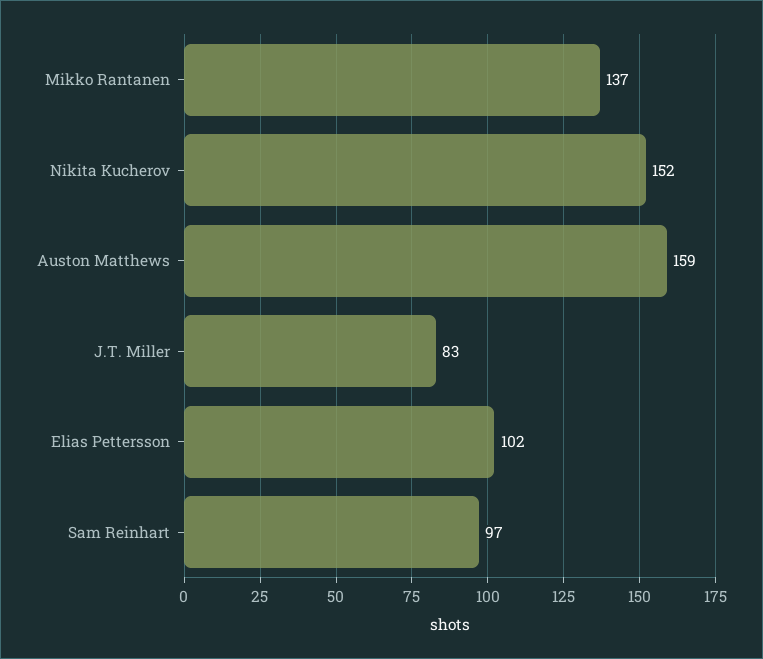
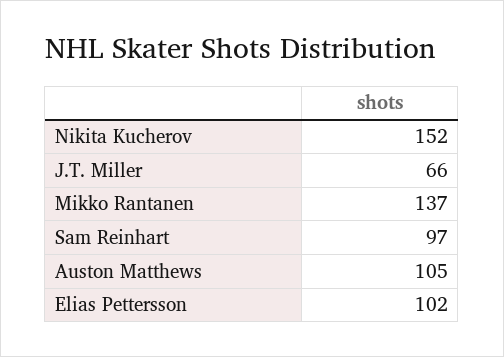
  {
    "Mikko Rantanen": 137,
    "Nikita Kucherov": 152,
-   "Auston Matthews": 159,
+   "Auston Matthews": 105,
-   "J.T. Miller": 83,
+   "J.T. Miller": 66,
    "Elias Pettersson": 102,
    "Sam Reinhart": 97
  }

